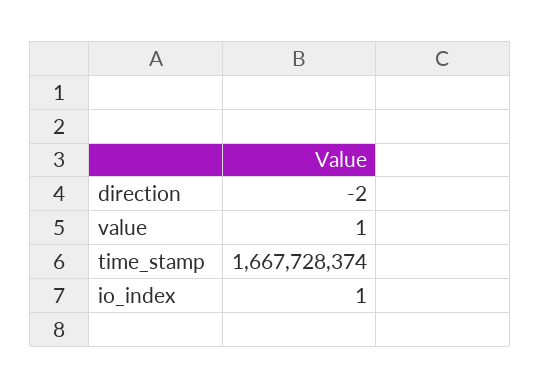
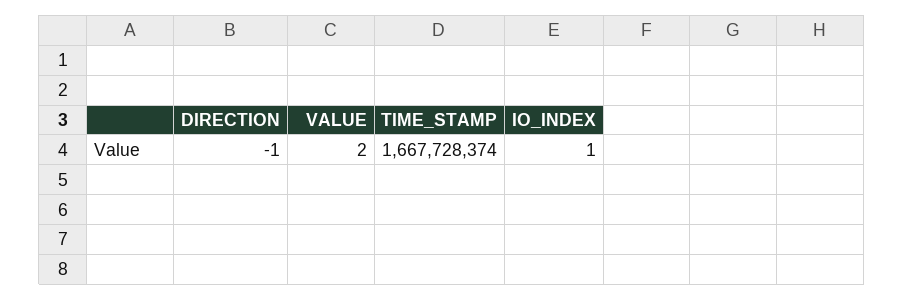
  {
-   "direction": -2,
+   "direction": -1,
-   "value": 1,
+   "value": 2,
    "time_stamp": 1667728374,
    "io_index": 1
  }

